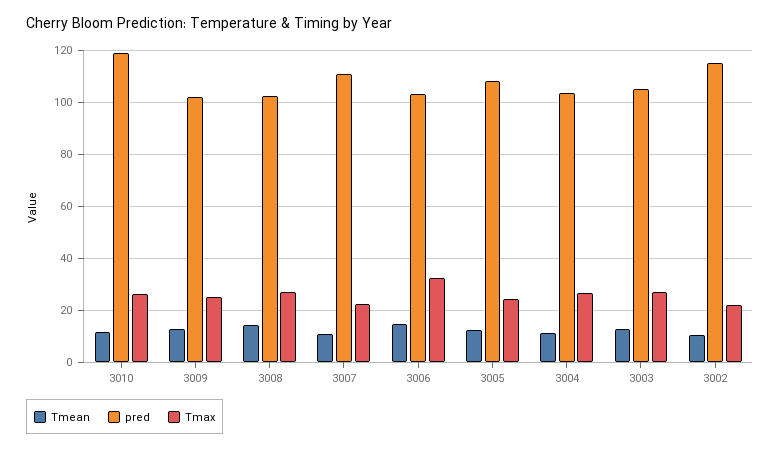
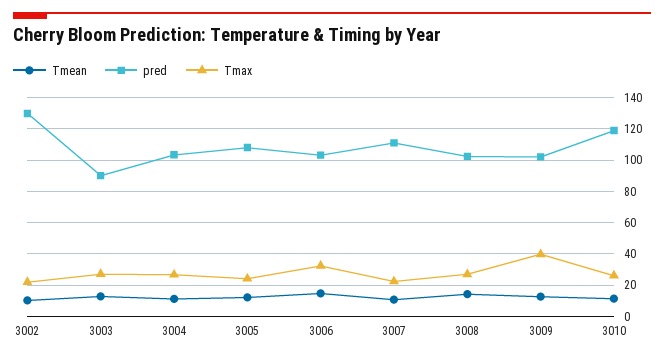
  {
    "Tmean": {
      "3010": 12.5,
      "3009": 12.5,
      "3008": 15,
      "3007": 10,
      "3006": 15,
      "3005": 12.5,
      "3004": 12.5,
      "3003": 12.5,
      "3002": 10
    },
    "pred": {
      "3010": 120,
      "3009": 102.5,
      "3008": 102.5,
      "3007": 110,
      "3006": 102.5,
      "3005": 107.5,
      "3004": 102.5,
-     "3003": 105,
+     "3003": 90,
-     "3002": 115
+     "3002": 130
    },
    "Tmax": {
      "3010": 25,
-     "3009": 25,
+     "3009": 40,
      "3008": 27.5,
      "3007": 22.5,
      "3006": 32.5,
      "3005": 25,
      "3004": 27.5,
      "3003": 27.5,
      "3002": 22.5
    }
  }

